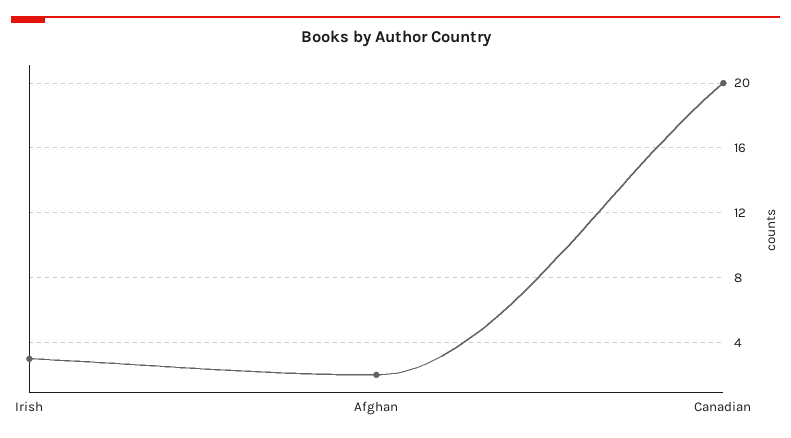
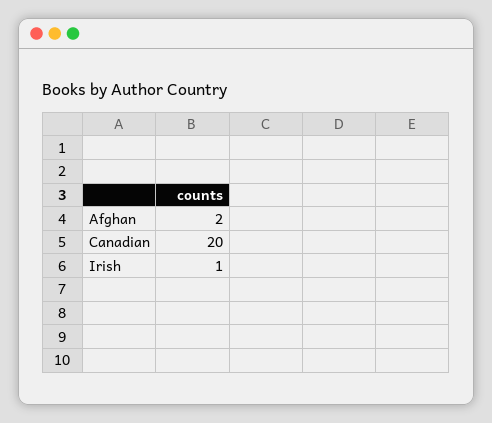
  {
-   "Irish": 3,
+   "Irish": 1,
    "Afghan": 2,
    "Canadian": 20
  }

